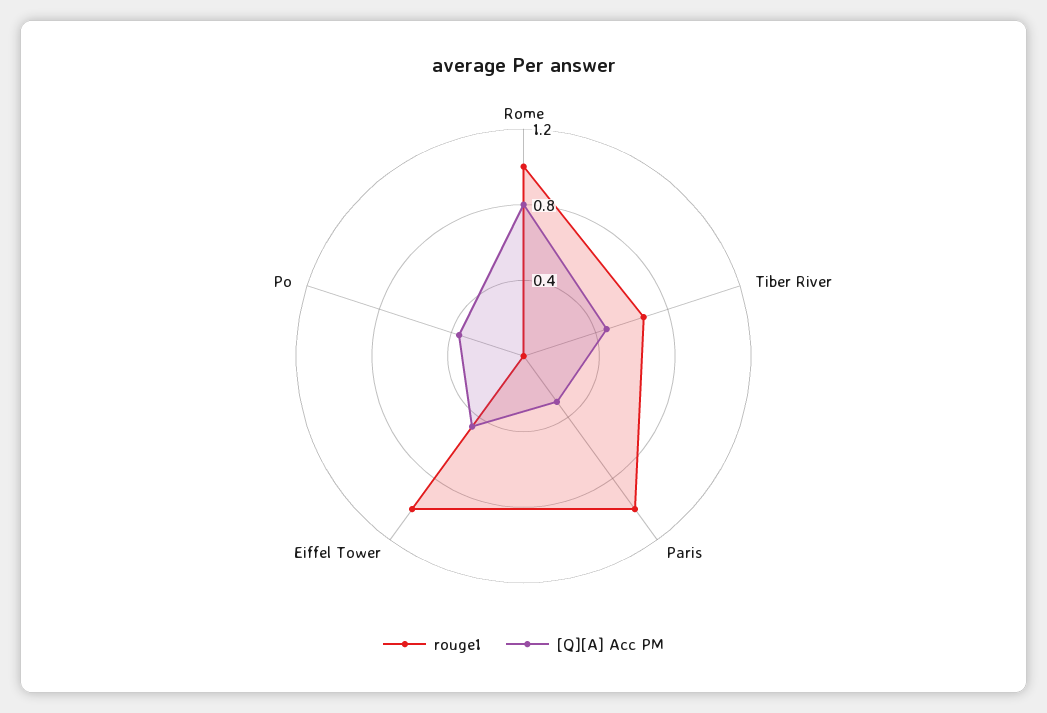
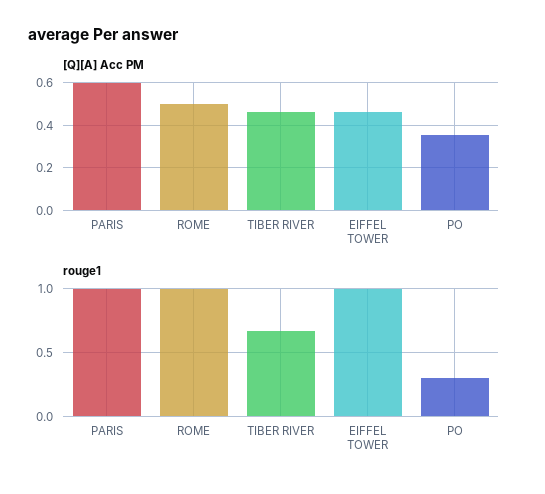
  {
    "rouge1": {
      "Rome": 1,
      "Tiber River": 0.65,
      "Paris": 1,
      "Eiffel Tower": 1,
-     "Po": 0
+     "Po": 0.3
    },
    "[Q][A] Acc PM": {
-     "Rome": 0.8,
+     "Rome": 0.5,
      "Tiber River": 0.45,
-     "Paris": 0.3,
+     "Paris": 0.6,
      "Eiffel Tower": 0.45,
      "Po": 0.35
    }
  }

